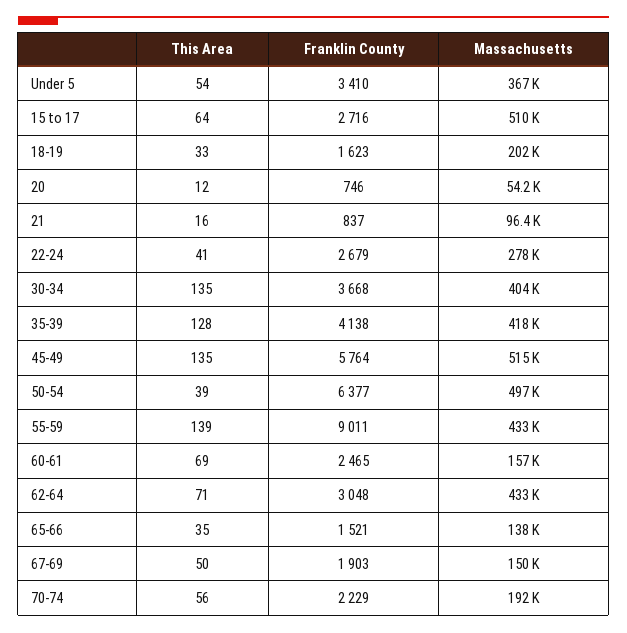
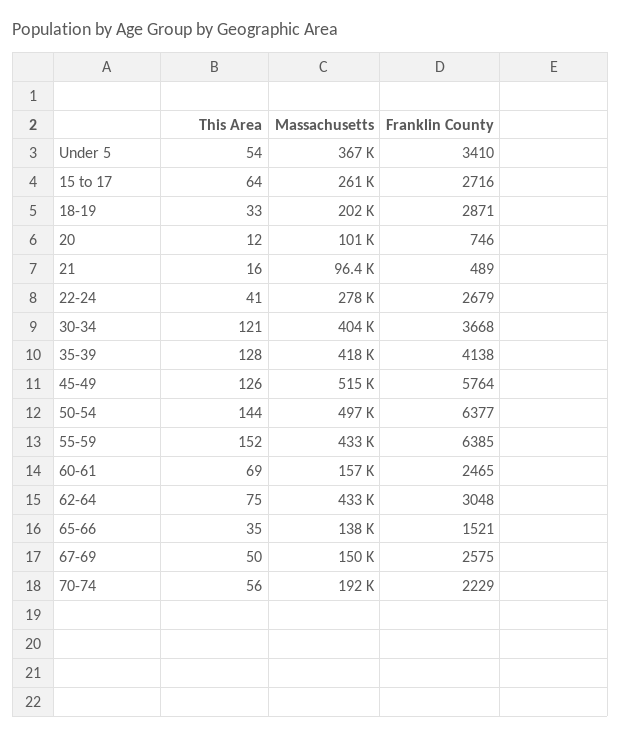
  {
    "This Area": {
      "Under 5": 54,
      "15 to 17": 64,
      "18-19": 33,
      "20": 12,
      "21": 16,
      "22-24": 41,
-     "30-34": 135,
+     "30-34": 121,
      "35-39": 128,
-     "45-49": 135,
+     "45-49": 126,
-     "50-54": 39,
+     "50-54": 144,
-     "55-59": 139,
+     "55-59": 152,
      "60-61": 69,
-     "62-64": 71,
+     "62-64": 75,
      "65-66": 35,
      "67-69": 50,
      "70-74": 56
    },
    "Franklin County": {
      "Under 5": 3410,
      "15 to 17": 2716,
-     "18-19": 1623,
+     "18-19": 2871,
      "20": 746,
-     "21": 837,
+     "21": 489,
      "22-24": 2679,
      "30-34": 3668,
      "35-39": 4138,
      "45-49": 5764,
      "50-54": 6377,
-     "55-59": 9011,
+     "55-59": 6385,
      "60-61": 2465,
      "62-64": 3048,
      "65-66": 1521,
-     "67-69": 1903,
+     "67-69": 2575,
      "70-74": 2229
    },
    "Massachusetts": {
      "Under 5": 367000,
-     "15 to 17": 510000,
+     "15 to 17": 261000,
      "18-19": 202000,
-     "20": 54200,
+     "20": 101000,
      "21": 96400,
      "22-24": 278000,
      "30-34": 404000,
      "35-39": 418000,
      "45-49": 515000,
      "50-54": 497000,
      "55-59": 433000,
      "60-61": 157000,
      "62-64": 433000,
      "65-66": 138000,
      "67-69": 150000,
      "70-74": 192000
    }
  }

